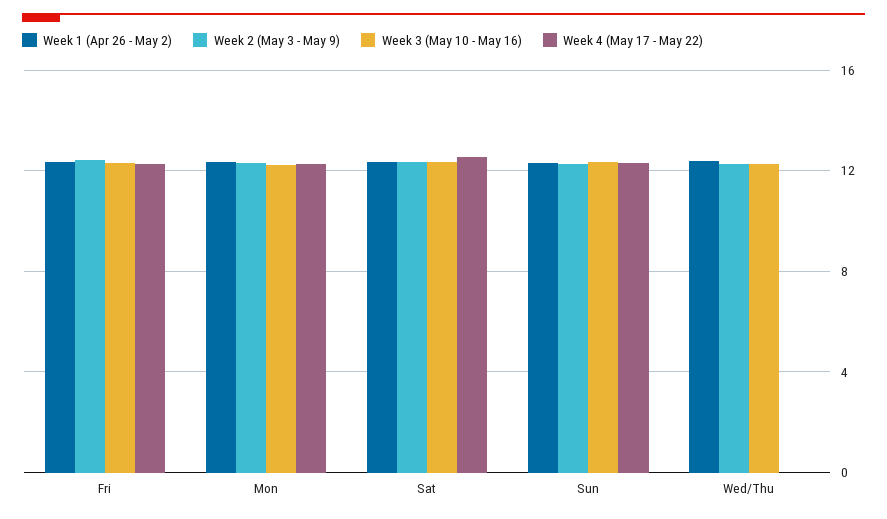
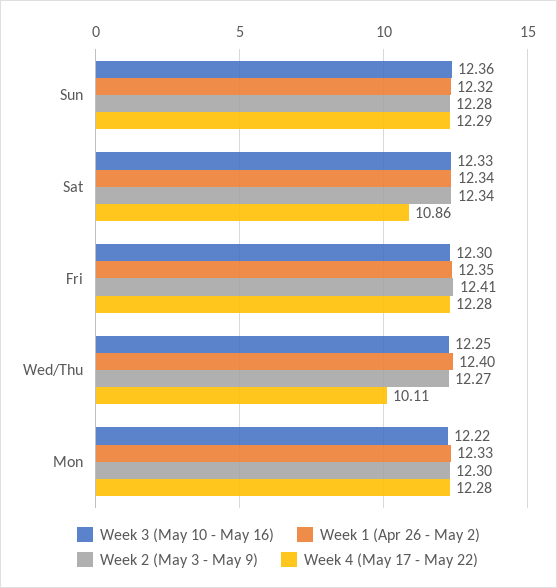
  {
    "Week 1 (Apr 26 - May 2)": {
      "Fri": 12.35,
      "Mon": 12.33,
      "Sat": 12.34,
      "Sun": 12.32,
      "Wed/Thu": 12.4
    },
    "Week 2 (May 3 - May 9)": {
      "Fri": 12.41,
      "Mon": 12.3,
      "Sat": 12.34,
      "Sun": 12.28,
      "Wed/Thu": 12.27
    },
    "Week 3 (May 10 - May 16)": {
      "Fri": 12.3,
      "Mon": 12.22,
      "Sat": 12.33,
      "Sun": 12.36,
      "Wed/Thu": 12.25
    },
    "Week 4 (May 17 - May 22)": {
      "Fri": 12.28,
      "Mon": 12.28,
-     "Sat": 12.5,
+     "Sat": 10.86,
      "Sun": 12.29,
-     "Wed/Thu": 0
+     "Wed/Thu": 10.11
    }
  }

